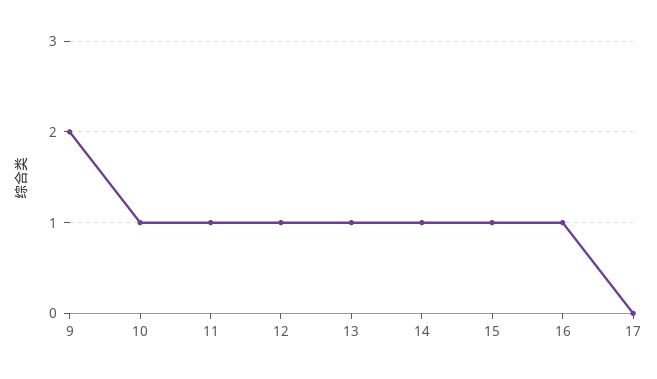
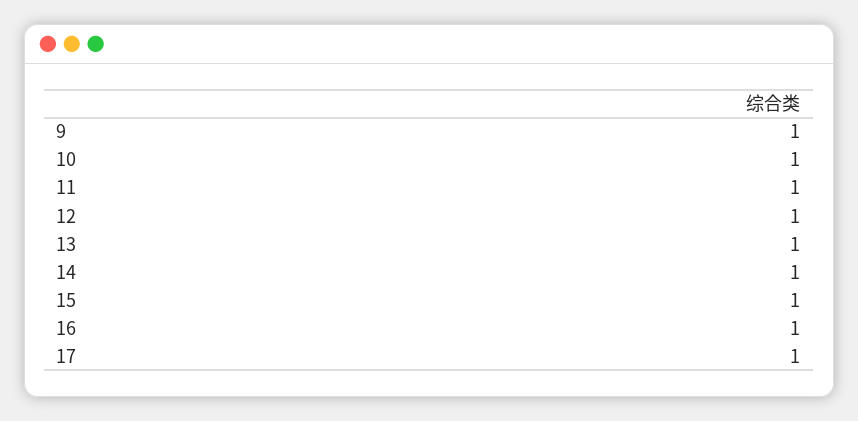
  {
-   "9": 2,
+   "9": 1,
    "10": 1,
    "11": 1,
    "12": 1,
    "13": 1,
    "14": 1,
    "15": 1,
    "16": 1,
-   "17": 0
+   "17": 1
  }

